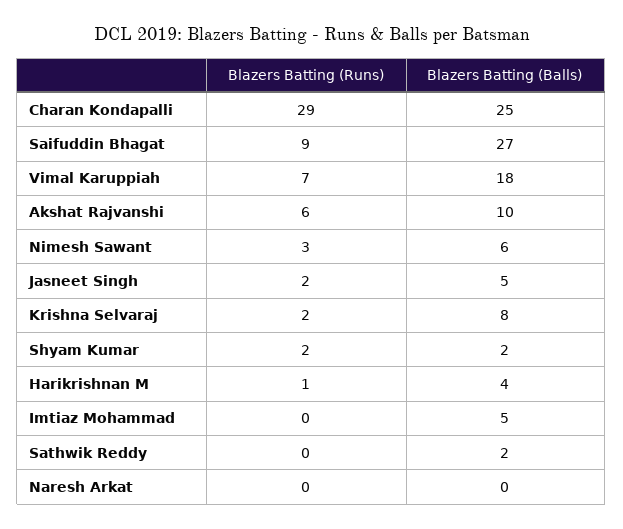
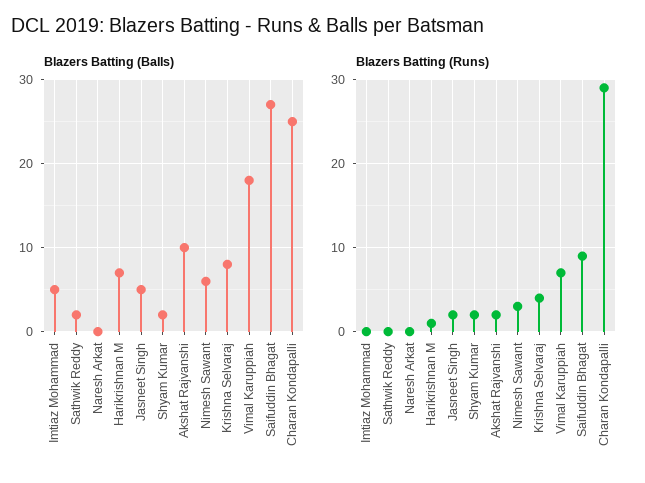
  {
    "Blazers Batting (Runs)": {
      "Charan Kondapalli": 29,
      "Saifuddin Bhagat": 9,
      "Vimal Karuppiah": 7,
-     "Akshat Rajvanshi": 6,
+     "Akshat Rajvanshi": 2,
      "Nimesh Sawant": 3,
      "Jasneet Singh": 2,
-     "Krishna Selvaraj": 2,
+     "Krishna Selvaraj": 4,
      "Shyam Kumar": 2,
      "Harikrishnan M": 1,
      "Imtiaz Mohammad": 0,
      "Sathwik Reddy": 0,
      "Naresh Arkat": 0
    },
    "Blazers Batting (Balls)": {
      "Charan Kondapalli": 25,
      "Saifuddin Bhagat": 27,
      "Vimal Karuppiah": 18,
      "Akshat Rajvanshi": 10,
      "Nimesh Sawant": 6,
      "Jasneet Singh": 5,
      "Krishna Selvaraj": 8,
      "Shyam Kumar": 2,
-     "Harikrishnan M": 4,
+     "Harikrishnan M": 7,
      "Imtiaz Mohammad": 5,
      "Sathwik Reddy": 2,
      "Naresh Arkat": 0
    }
  }

